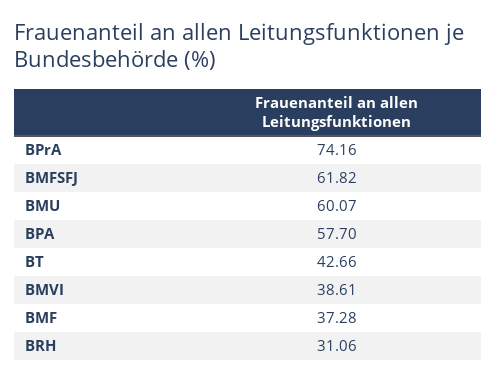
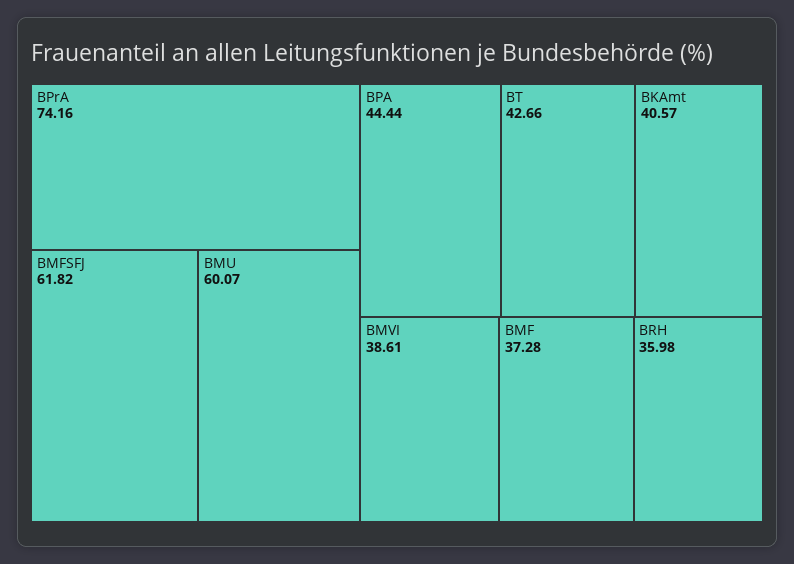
  {
    "BPrA": 74.16,
    "BMFSFJ": 61.82,
    "BMU": 60.07,
-   "BPA": 57.7,
+   "BPA": 44.44,
    "BT": 42.66,
    "BMVI": 38.61,
    "BMF": 37.28,
-   "BRH": 31.06
+   "BRH": 35.98,
+   "BKAmt": 40.57
  }

